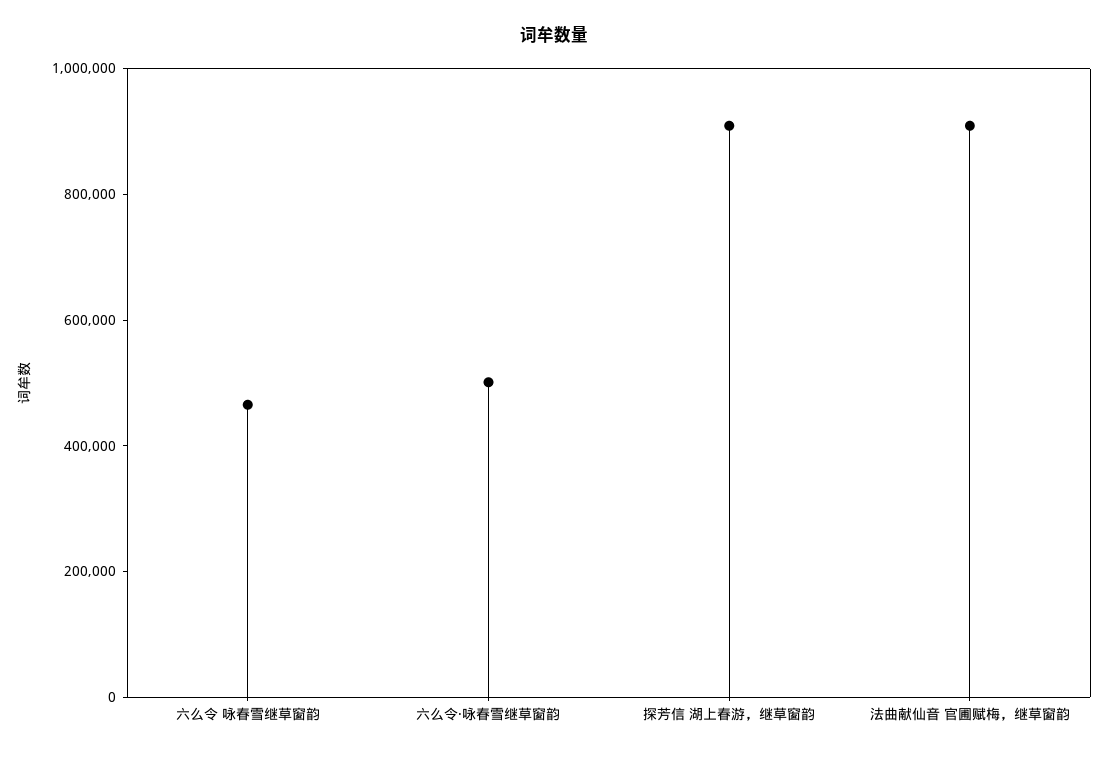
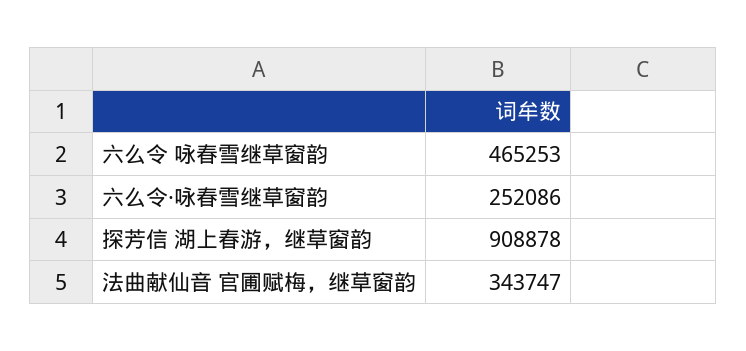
  {
    "六么令 咏春雪继草窗韵": 465253,
-   "六么令·咏春雪继草窗韵": 500000,
+   "六么令·咏春雪继草窗韵": 252086,
    "探芳信 湖上春游，继草窗韵": 908878,
-   "法曲献仙音 官圃赋梅，继草窗韵": 900000
+   "法曲献仙音 官圃赋梅，继草窗韵": 343747
  }

